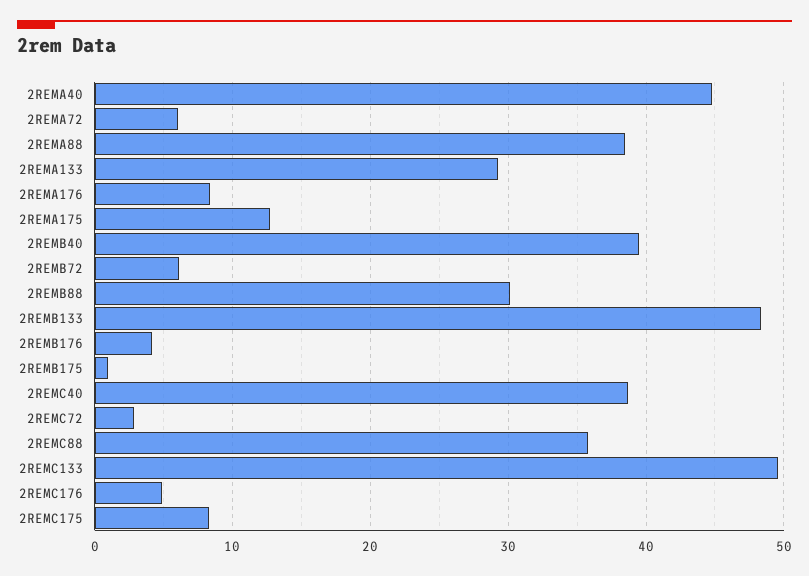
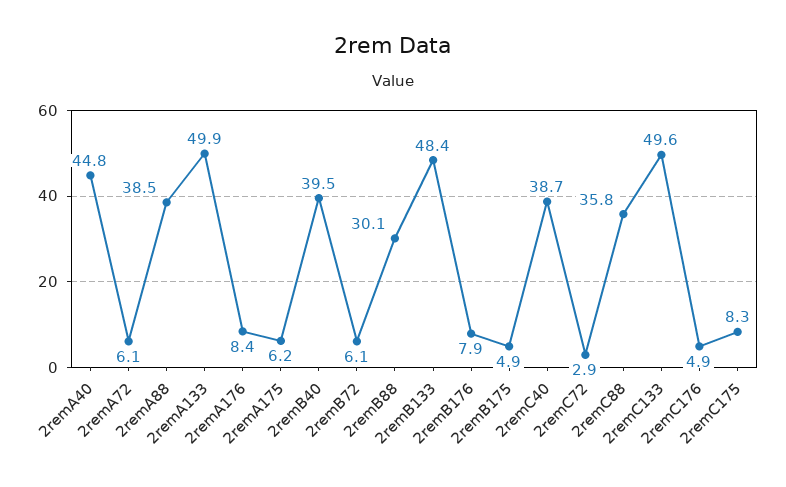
  {
    "2REMA40": 44.8,
    "2REMA72": 6.1,
    "2REMA88": 38.5,
-   "2REMA133": 29,
+   "2REMA133": 49.9,
    "2REMA176": 8.4,
-   "2REMA175": 13,
+   "2REMA175": 6.2,
    "2REMB40": 39.5,
    "2REMB72": 6.1,
    "2REMB88": 30.1,
    "2REMB133": 48.4,
-   "2REMB176": 4,
+   "2REMB176": 7.9,
-   "2REMB175": 1,
+   "2REMB175": 4.9,
    "2REMC40": 38.7,
    "2REMC72": 2.9,
    "2REMC88": 35.8,
    "2REMC133": 49.6,
    "2REMC176": 4.9,
    "2REMC175": 8.3
  }

